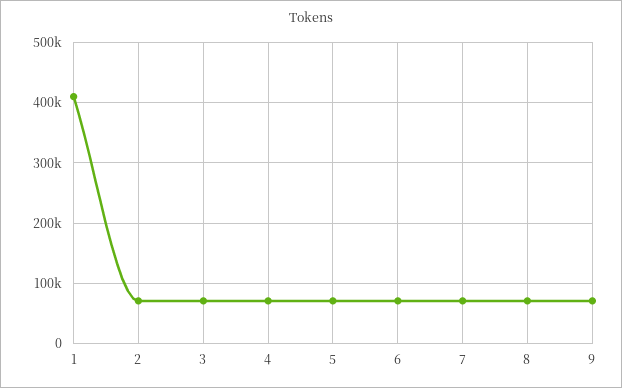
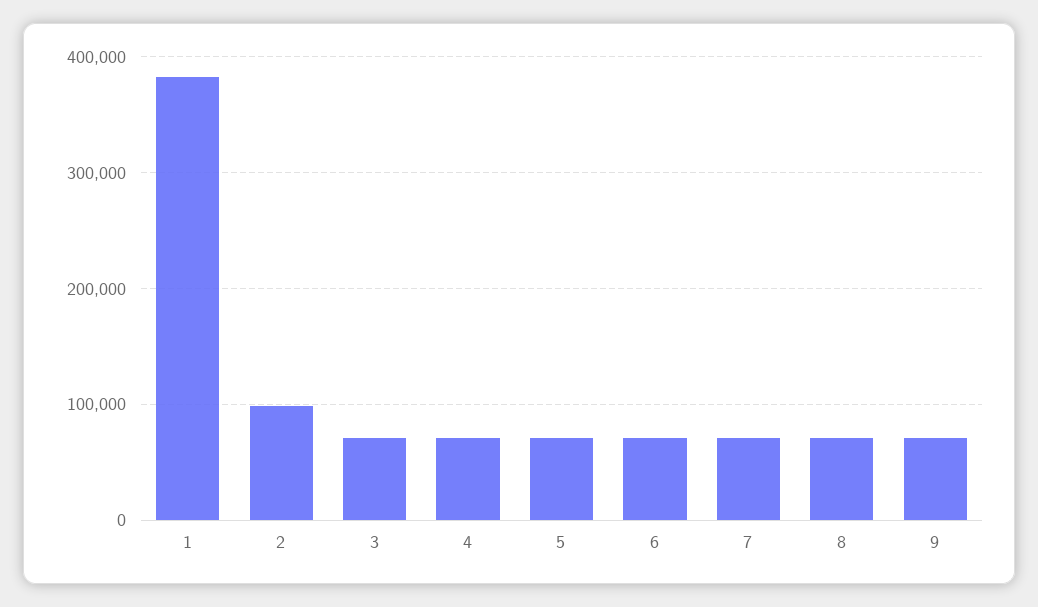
  {
-   "1": 410000,
+   "1": 380000,
-   "2": 70000,
+   "2": 100000,
    "3": 70000,
    "4": 70000,
    "5": 70000,
    "6": 70000,
    "7": 70000,
    "8": 70000,
    "9": 70000
  }

